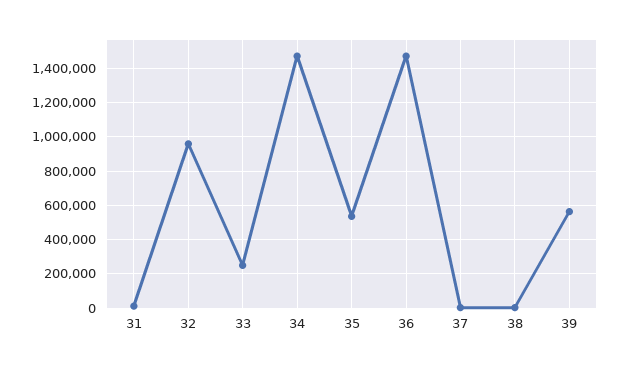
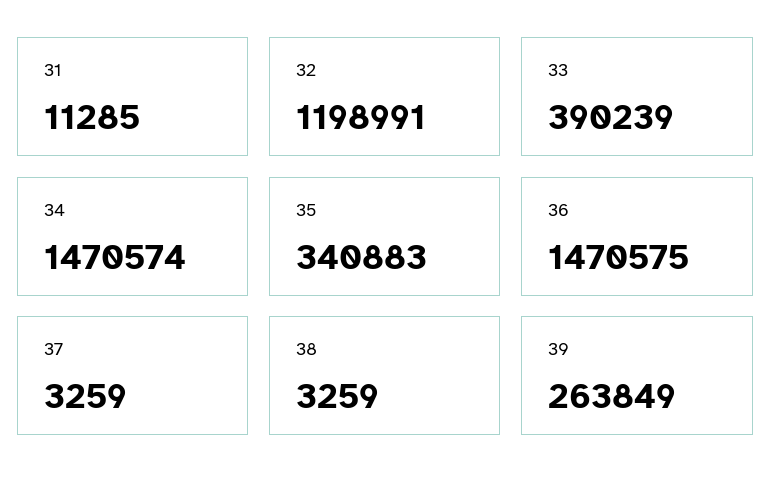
  {
    "31": 11285,
-   "32": 950000,
+   "32": 1198991,
-   "33": 250000,
+   "33": 390239,
    "34": 1470574,
-   "35": 550000,
+   "35": 340883,
    "36": 1470575,
    "37": 3259,
    "38": 3259,
-   "39": 550000
+   "39": 263849
  }

